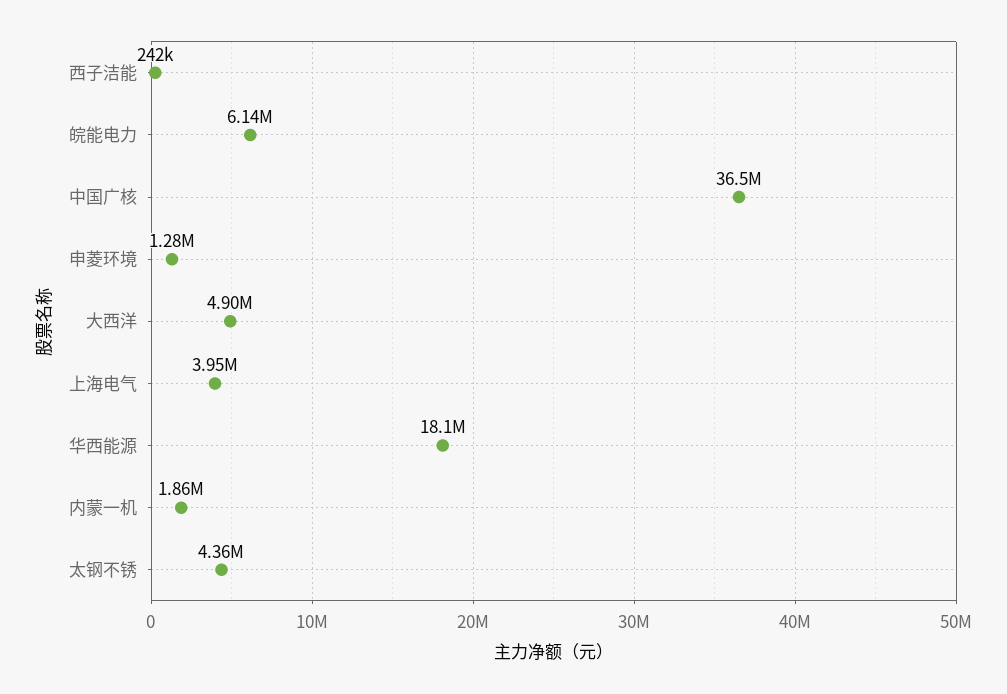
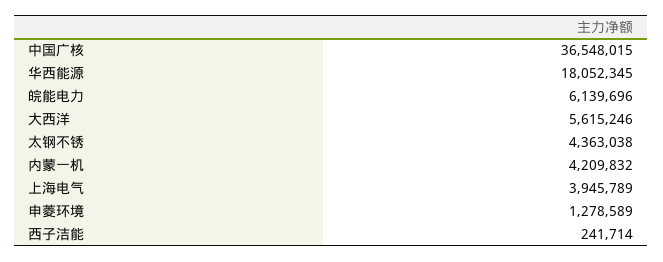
  {
    "西子洁能": 241714,
    "皖能电力": 6139696,
    "中国广核": 36548015,
    "申菱环境": 1278589,
-   "大西洋": 4900000,
+   "大西洋": 5615246,
    "上海电气": 3945789,
    "华西能源": 18052345,
-   "内蒙一机": 1860000,
+   "内蒙一机": 4209832,
    "太钢不锈": 4363038
  }

